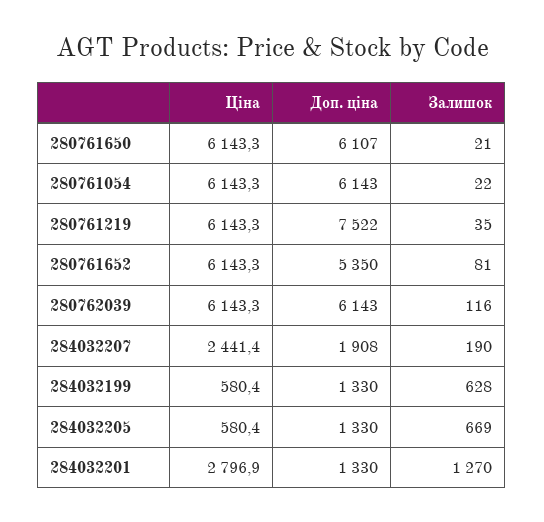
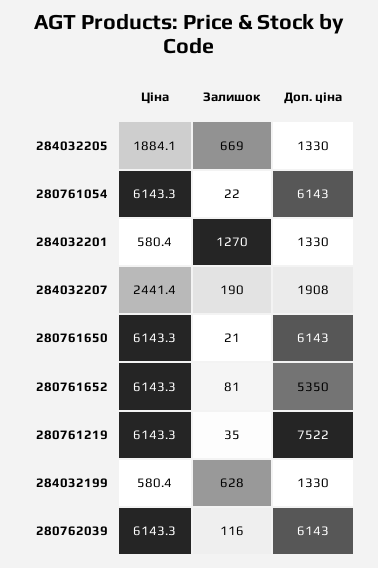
  {
    "Ціна": {
      "280761650": 6143.3,
      "280761054": 6143.3,
      "280761219": 6143.3,
      "280761652": 6143.3,
      "280762039": 6143.3,
      "284032207": 2441.4,
      "284032199": 580.4,
-     "284032205": 580.4,
+     "284032205": 1884.1,
-     "284032201": 2796.9
+     "284032201": 580.4
    },
    "Доп. ціна": {
-     "280761650": 6107,
+     "280761650": 6143,
      "280761054": 6143,
      "280761219": 7522,
      "280761652": 5350,
      "280762039": 6143,
      "284032207": 1908,
      "284032199": 1330,
      "284032205": 1330,
      "284032201": 1330
    },
    "Залишок": {
      "280761650": 21,
      "280761054": 22,
      "280761219": 35,
      "280761652": 81,
      "280762039": 116,
      "284032207": 190,
      "284032199": 628,
      "284032205": 669,
      "284032201": 1270
    }
  }

